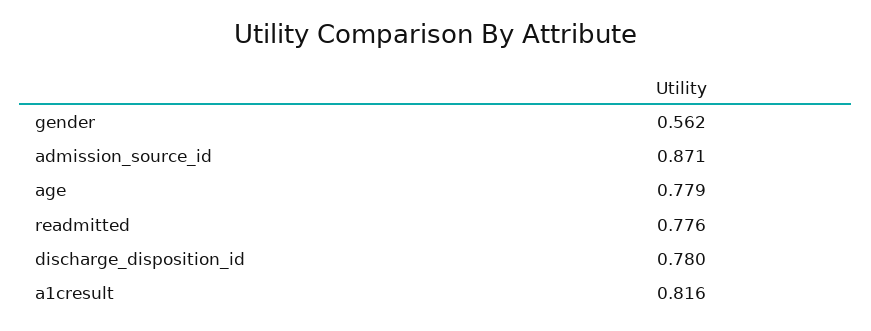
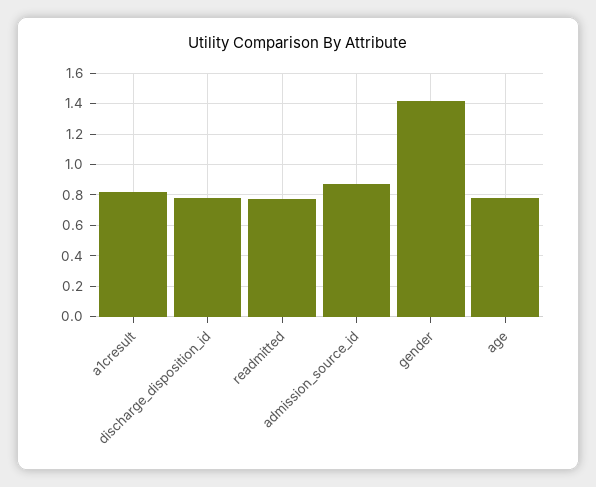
  {
-   "gender": 0.562,
+   "gender": 1.4,
    "admission_source_id": 0.871,
    "age": 0.779,
    "readmitted": 0.776,
    "discharge_disposition_id": 0.78,
    "a1cresult": 0.816
  }

